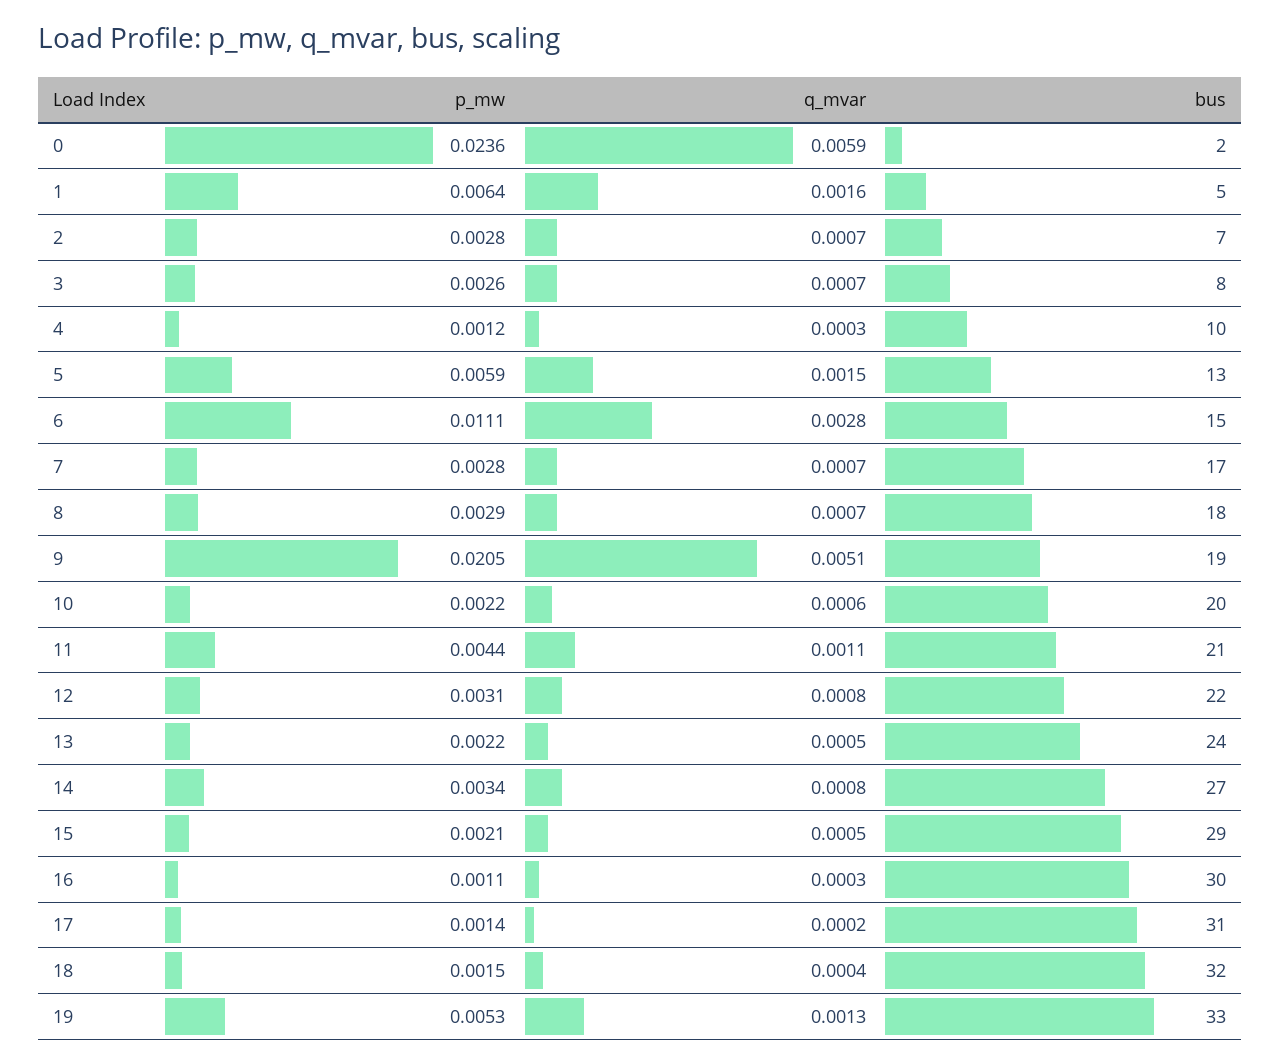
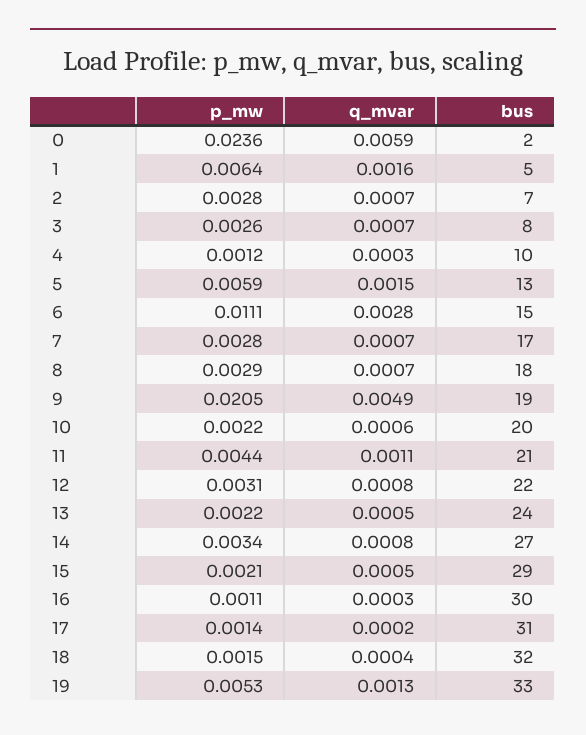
  {
    "p_mw": {
      "0": 0.0236,
      "1": 0.0064,
      "2": 0.0028,
      "3": 0.0026,
      "4": 0.0012,
      "5": 0.0059,
      "6": 0.0111,
      "7": 0.0028,
      "8": 0.0029,
      "9": 0.0205,
      "10": 0.0022,
      "11": 0.0044,
      "12": 0.0031,
      "13": 0.0022,
      "14": 0.0034,
      "15": 0.0021,
      "16": 0.0011,
      "17": 0.0014,
      "18": 0.0015,
      "19": 0.0053
    },
    "q_mvar": {
      "0": 0.0059,
      "1": 0.0016,
      "2": 0.0007,
      "3": 0.0007,
      "4": 0.0003,
      "5": 0.0015,
      "6": 0.0028,
      "7": 0.0007,
      "8": 0.0007,
-     "9": 0.0051,
+     "9": 0.0049,
      "10": 0.0006,
      "11": 0.0011,
      "12": 0.0008,
      "13": 0.0005,
      "14": 0.0008,
      "15": 0.0005,
      "16": 0.0003,
      "17": 0.0002,
      "18": 0.0004,
      "19": 0.0013
    },
    "bus": {
      "0": 2,
      "1": 5,
      "2": 7,
      "3": 8,
      "4": 10,
      "5": 13,
      "6": 15,
      "7": 17,
      "8": 18,
      "9": 19,
      "10": 20,
      "11": 21,
      "12": 22,
      "13": 24,
      "14": 27,
      "15": 29,
      "16": 30,
      "17": 31,
      "18": 32,
      "19": 33
    }
  }

